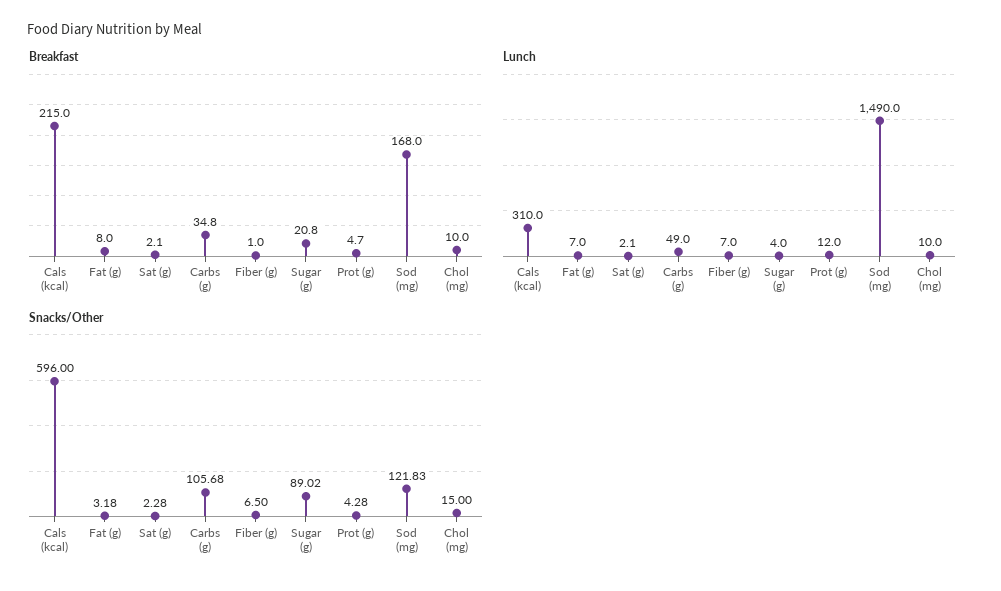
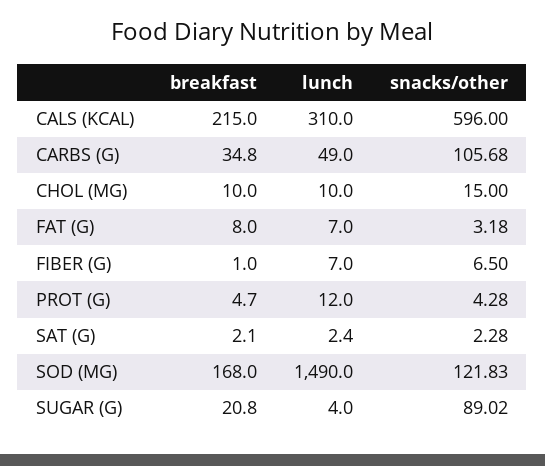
  {
    "Breakfast": {
      "Cals (kcal)": 215,
      "Fat (g)": 8,
      "Sat (g)": 2.1,
      "Carbs (g)": 34.8,
      "Fiber (g)": 1,
      "Sugar (g)": 20.8,
      "Prot (g)": 4.7,
      "Sod (mg)": 168,
      "Chol (mg)": 10
    },
    "Lunch": {
      "Cals (kcal)": 310,
      "Fat (g)": 7,
-     "Sat (g)": 2.1,
+     "Sat (g)": 2.4,
      "Carbs (g)": 49,
      "Fiber (g)": 7,
      "Sugar (g)": 4,
      "Prot (g)": 12,
      "Sod (mg)": 1490,
      "Chol (mg)": 10
    },
    "Snacks/Other": {
      "Cals (kcal)": 596,
      "Fat (g)": 3.18,
      "Sat (g)": 2.28,
      "Carbs (g)": 105.68,
      "Fiber (g)": 6.5,
      "Sugar (g)": 89.02,
      "Prot (g)": 4.28,
      "Sod (mg)": 121.83,
      "Chol (mg)": 15
    }
  }

